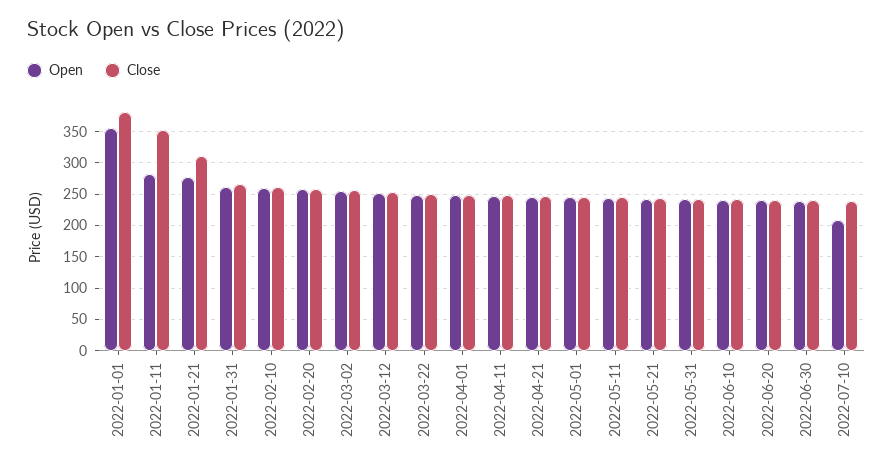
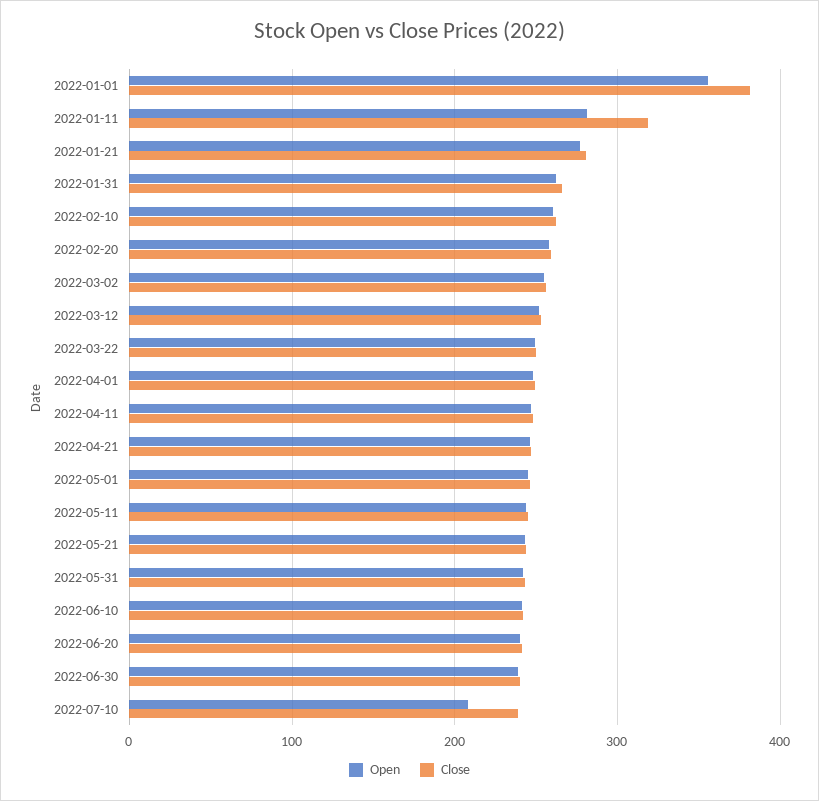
  {
    "Open": {
      "2022-01-01": 360,
      "2022-01-11": 280,
      "2022-01-21": 280,
      "2022-01-31": 260,
      "2022-02-10": 260,
      "2022-02-20": 260,
      "2022-03-02": 260,
      "2022-03-12": 250,
      "2022-03-22": 250,
      "2022-04-01": 250,
      "2022-04-11": 250,
      "2022-04-21": 250,
      "2022-05-01": 250,
      "2022-05-11": 240,
      "2022-05-21": 240,
      "2022-05-31": 240,
      "2022-06-10": 240,
      "2022-06-20": 240,
      "2022-06-30": 240,
      "2022-07-10": 210
    },
    "Close": {
      "2022-01-01": 380,
-     "2022-01-11": 350,
+     "2022-01-11": 320,
-     "2022-01-21": 310,
+     "2022-01-21": 280,
      "2022-01-31": 270,
      "2022-02-10": 260,
      "2022-02-20": 260,
      "2022-03-02": 260,
      "2022-03-12": 250,
      "2022-03-22": 250,
      "2022-04-01": 250,
      "2022-04-11": 250,
      "2022-04-21": 250,
      "2022-05-01": 250,
      "2022-05-11": 250,
      "2022-05-21": 240,
      "2022-05-31": 240,
      "2022-06-10": 240,
      "2022-06-20": 240,
      "2022-06-30": 240,
      "2022-07-10": 240
    }
  }

